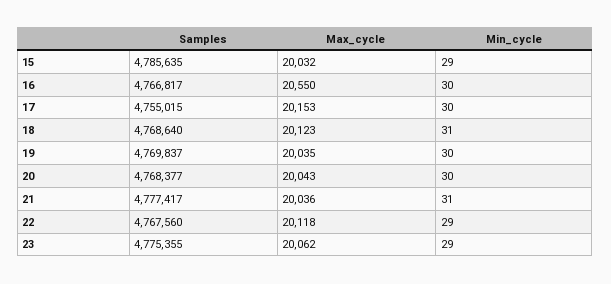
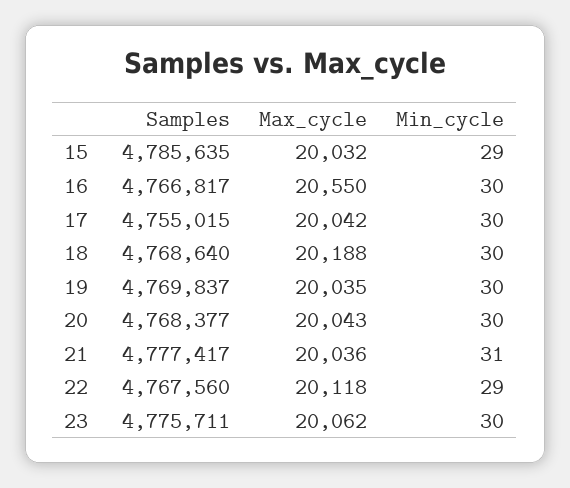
  {
    "Samples": {
      "15": 4785635,
      "16": 4766817,
      "17": 4755015,
      "18": 4768640,
      "19": 4769837,
      "20": 4768377,
      "21": 4777417,
      "22": 4767560,
-     "23": 4775355
+     "23": 4775711
    },
    "Max_cycle": {
      "15": 20032,
      "16": 20550,
-     "17": 20153,
+     "17": 20042,
-     "18": 20123,
+     "18": 20188,
      "19": 20035,
      "20": 20043,
      "21": 20036,
      "22": 20118,
      "23": 20062
    },
    "Min_cycle": {
      "15": 29,
      "16": 30,
      "17": 30,
-     "18": 31,
+     "18": 30,
      "19": 30,
      "20": 30,
      "21": 31,
      "22": 29,
-     "23": 29
+     "23": 30
    }
  }

